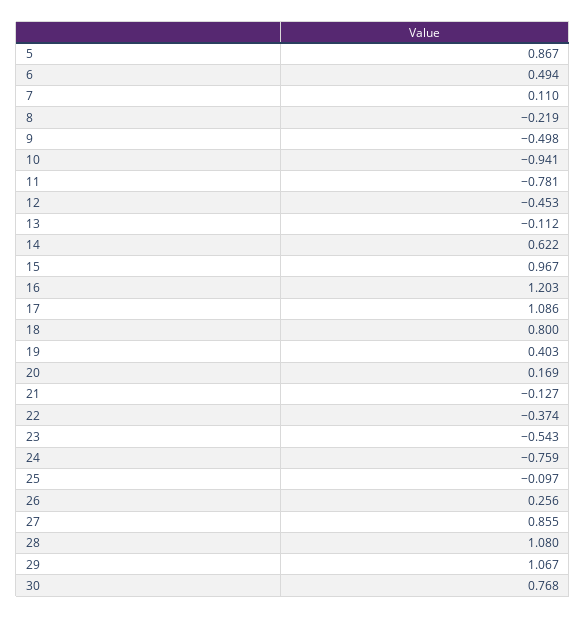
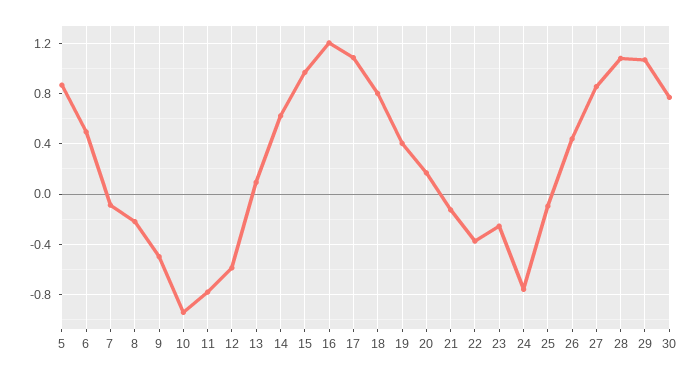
  {
    "5": 0.867,
    "6": 0.494,
-   "7": 0.11,
+   "7": -0.1,
    "8": -0.219,
    "9": -0.498,
    "10": -0.941,
    "11": -0.781,
-   "12": -0.453,
+   "12": -0.6,
-   "13": -0.112,
+   "13": 0.1,
    "14": 0.622,
    "15": 0.967,
    "16": 1.203,
    "17": 1.086,
    "18": 0.8,
    "19": 0.403,
    "20": 0.169,
    "21": -0.127,
    "22": -0.374,
-   "23": -0.543,
+   "23": -0.25,
    "24": -0.759,
    "25": -0.097,
-   "26": 0.256,
+   "26": 0.45,
    "27": 0.855,
    "28": 1.08,
    "29": 1.067,
    "30": 0.768
  }

